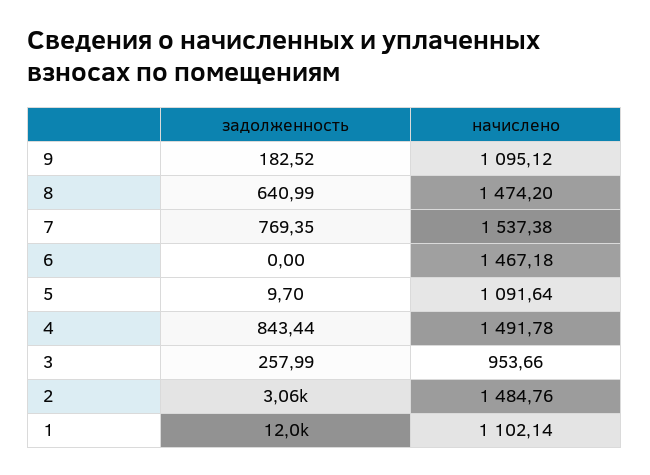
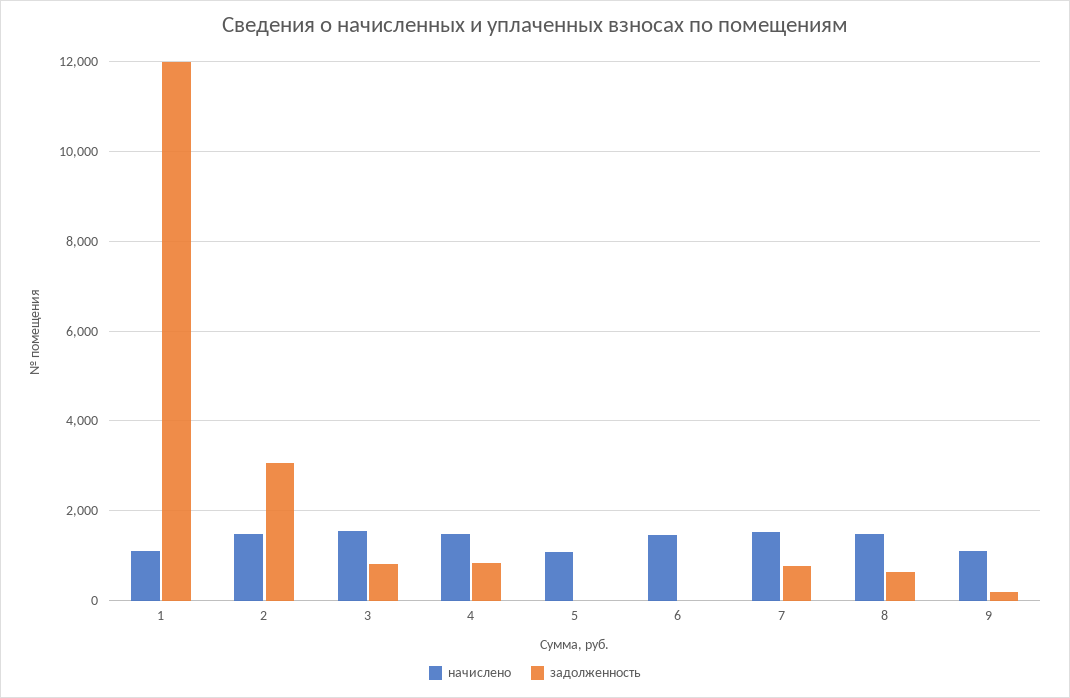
  {
    "задолженность": {
      "9": 182.52,
      "8": 640.99,
      "7": 769.35,
      "6": 0,
      "5": 9.7,
      "4": 843.44,
-     "3": 257.99,
+     "3": 800,
      "2": 3060,
      "1": 12000
    },
    "начислено": {
      "9": 1095.12,
      "8": 1474.2,
      "7": 1537.38,
      "6": 1467.18,
      "5": 1091.64,
      "4": 1491.78,
-     "3": 953.66,
+     "3": 1600,
      "2": 1484.76,
      "1": 1102.14
    }
  }

